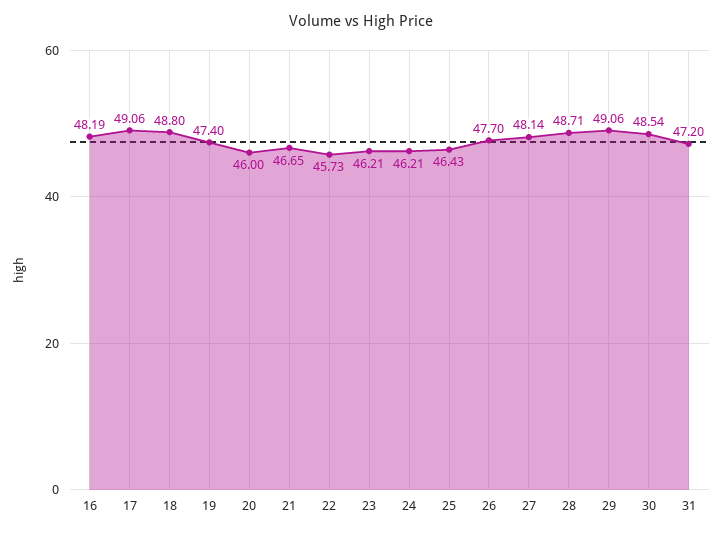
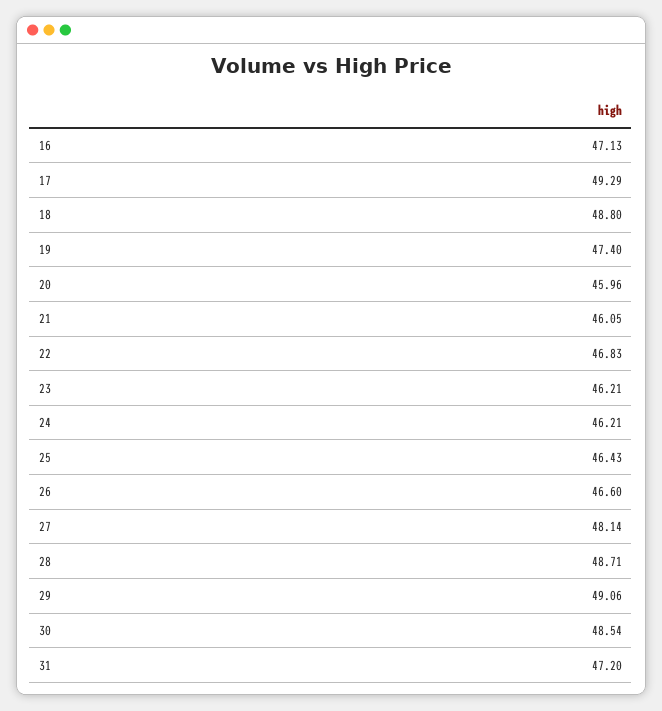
  {
-   "16": 48.19,
+   "16": 47.13,
-   "17": 49.06,
+   "17": 49.29,
    "18": 48.8,
    "19": 47.4,
-   "20": 46,
+   "20": 45.96,
-   "21": 46.65,
+   "21": 46.05,
-   "22": 45.73,
+   "22": 46.83,
    "23": 46.21,
    "24": 46.21,
    "25": 46.43,
-   "26": 47.7,
+   "26": 46.6,
    "27": 48.14,
    "28": 48.71,
    "29": 49.06,
    "30": 48.54,
    "31": 47.2
  }

